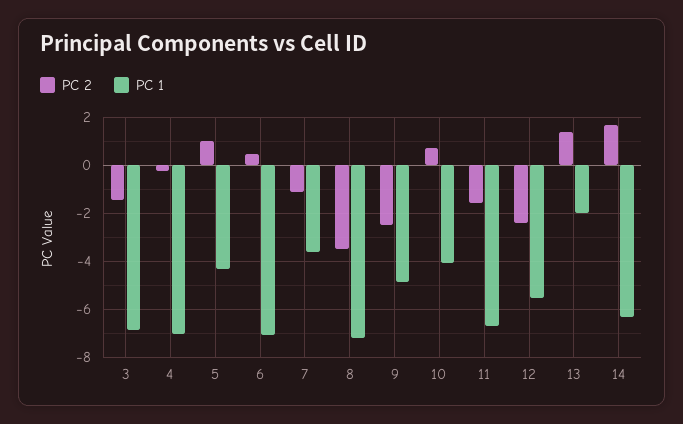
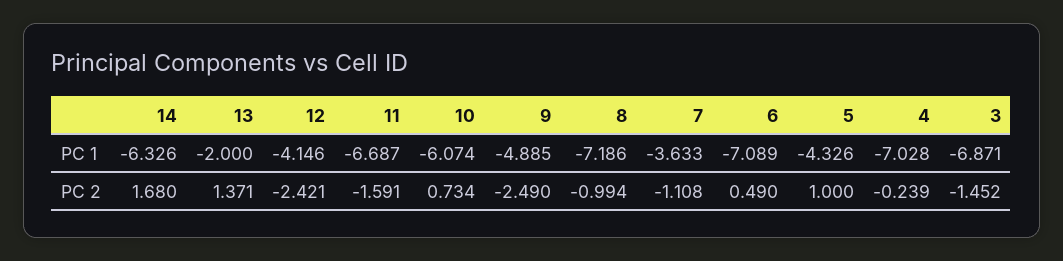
  {
    "PC 2": {
      "3": -1.452,
      "4": -0.239,
      "5": 1,
      "6": 0.49,
      "7": -1.108,
-     "8": -3.5,
+     "8": -0.994,
      "9": -2.49,
      "10": 0.734,
      "11": -1.591,
      "12": -2.421,
      "13": 1.371,
      "14": 1.68
    },
    "PC 1": {
      "3": -6.871,
      "4": -7.028,
      "5": -4.326,
      "6": -7.089,
      "7": -3.633,
      "8": -7.186,
      "9": -4.885,
-     "10": -4,
+     "10": -6.074,
      "11": -6.687,
-     "12": -5.5,
+     "12": -4.146,
      "13": -2,
      "14": -6.326
    }
  }

